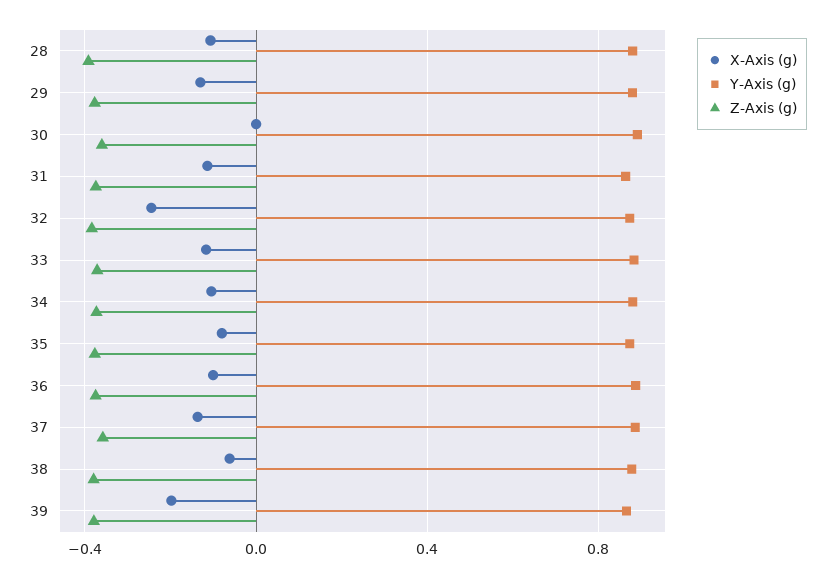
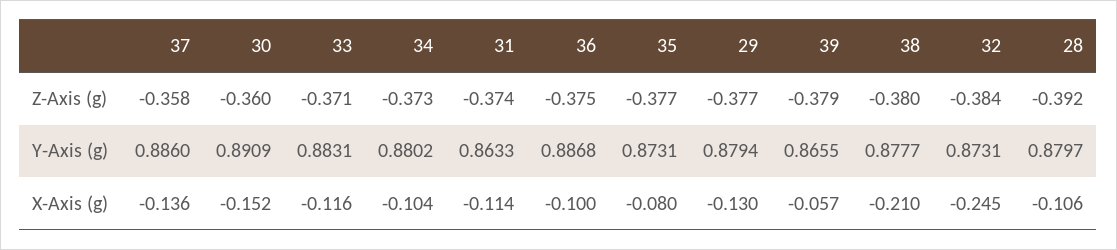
  {
    "X-Axis (g)": {
      "28": -0.106,
      "29": -0.13,
-     "30": 0,
+     "30": -0.152,
      "31": -0.114,
      "32": -0.245,
      "33": -0.116,
      "34": -0.104,
      "35": -0.08,
      "36": -0.1,
      "37": -0.136,
-     "38": -0.05,
+     "38": -0.21,
-     "39": -0.2
+     "39": -0.057
    },
    "Y-Axis (g)": {
      "28": 0.8797,
      "29": 0.8794,
      "30": 0.8909,
      "31": 0.8633,
      "32": 0.8731,
      "33": 0.8831,
      "34": 0.8802,
      "35": 0.8731,
      "36": 0.8868,
      "37": 0.886,
      "38": 0.8777,
      "39": 0.8655
    },
    "Z-Axis (g)": {
      "28": -0.392,
      "29": -0.377,
      "30": -0.36,
      "31": -0.374,
      "32": -0.384,
      "33": -0.371,
      "34": -0.373,
      "35": -0.377,
      "36": -0.375,
      "37": -0.358,
      "38": -0.38,
      "39": -0.379
    }
  }

